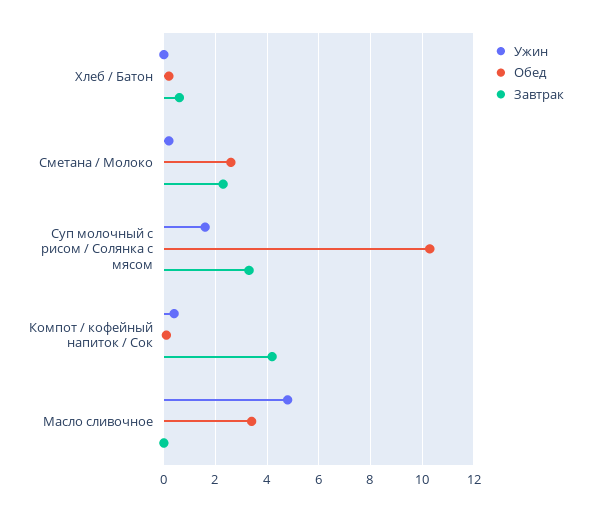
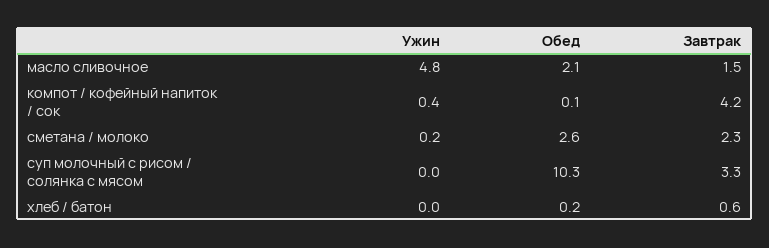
  {
    "Ужин": {
      "Хлеб / Батон": 0,
      "Сметана / Молоко": 0.2,
-     "Суп молочный с рисом / Солянка с мясом": 1.5,
+     "Суп молочный с рисом / Солянка с мясом": 0,
      "Компот / кофейный напиток / Сок": 0.4,
      "Масло сливочное": 4.8
    },
    "Обед": {
      "Хлеб / Батон": 0.2,
      "Сметана / Молоко": 2.6,
      "Суп молочный с рисом / Солянка с мясом": 10.3,
      "Компот / кофейный напиток / Сок": 0.1,
-     "Масло сливочное": 3.5
+     "Масло сливочное": 2.1
    },
    "Завтрак": {
      "Хлеб / Батон": 0.6,
      "Сметана / Молоко": 2.3,
      "Суп молочный с рисом / Солянка с мясом": 3.3,
      "Компот / кофейный напиток / Сок": 4.2,
-     "Масло сливочное": 0
+     "Масло сливочное": 1.5
    }
  }

